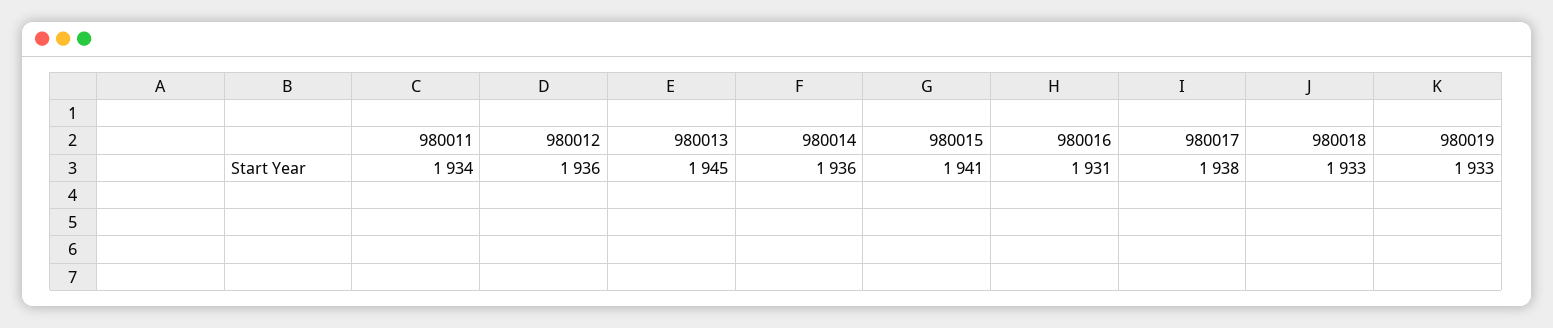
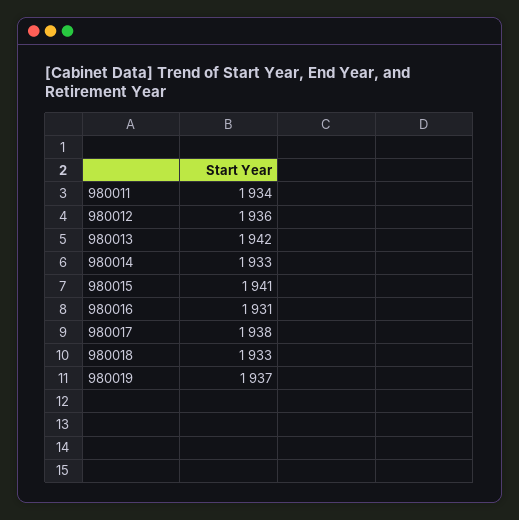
  {
    "980011": 1934,
    "980012": 1936,
-   "980013": 1945,
+   "980013": 1942,
-   "980014": 1936,
+   "980014": 1933,
    "980015": 1941,
    "980016": 1931,
    "980017": 1938,
    "980018": 1933,
-   "980019": 1933
+   "980019": 1937
  }

